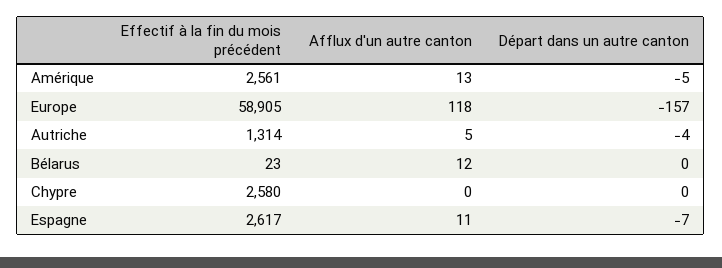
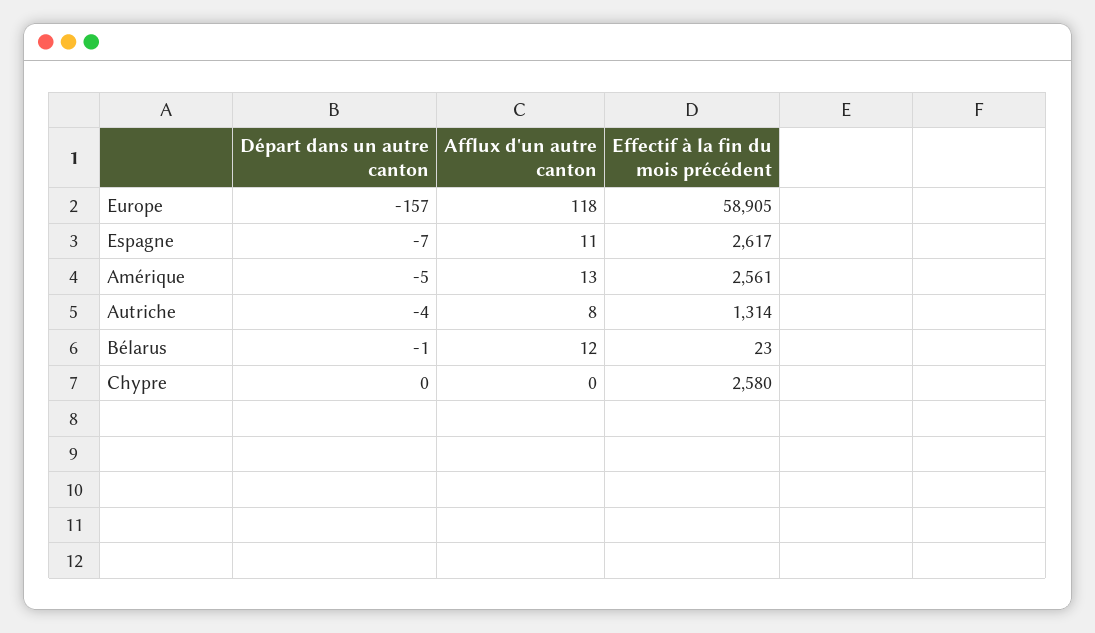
  {
    "Effectif à la fin du mois précédent": {
      "Amérique": 2561,
      "Europe": 58905,
      "Autriche": 1314,
      "Bélarus": 23,
      "Chypre": 2580,
      "Espagne": 2617
    },
    "Afflux d'un autre canton": {
      "Amérique": 13,
      "Europe": 118,
-     "Autriche": 5,
+     "Autriche": 8,
      "Bélarus": 12,
      "Chypre": 0,
      "Espagne": 11
    },
    "Départ dans un autre canton": {
      "Amérique": -5,
      "Europe": -157,
      "Autriche": -4,
-     "Bélarus": 0,
+     "Bélarus": -1,
      "Chypre": 0,
      "Espagne": -7
    }
  }

